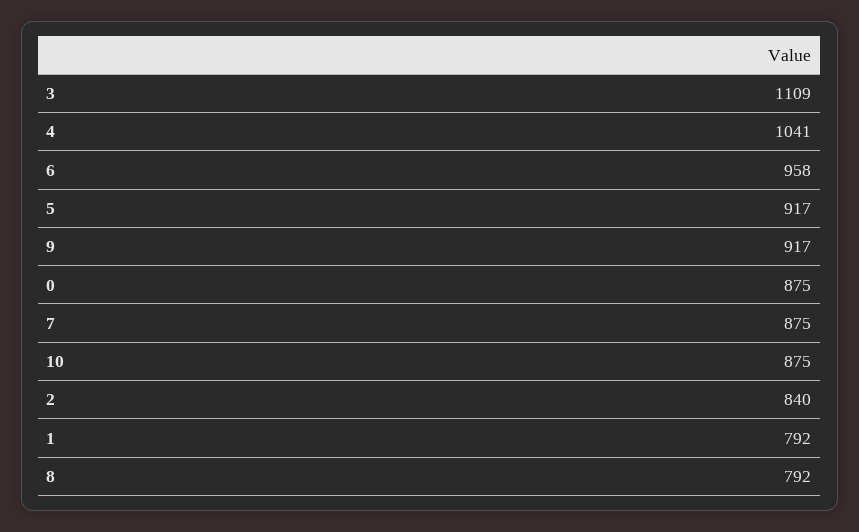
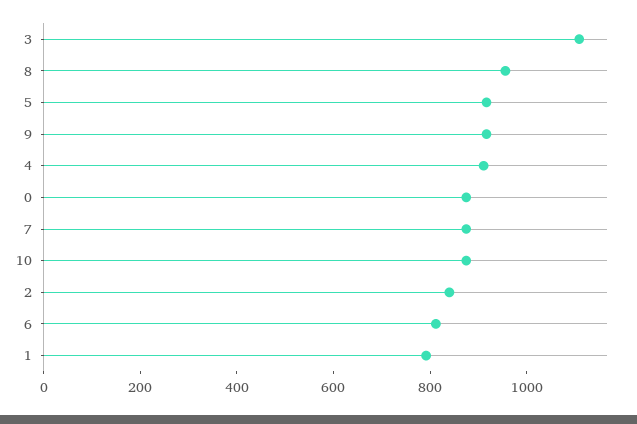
  {
    "3": 1109,
-   "4": 1041,
+   "4": 900,
-   "6": 958,
+   "6": 800,
    "5": 917,
    "9": 917,
    "0": 875,
    "7": 875,
    "10": 875,
    "2": 840,
    "1": 792,
-   "8": 792
+   "8": 950
  }

